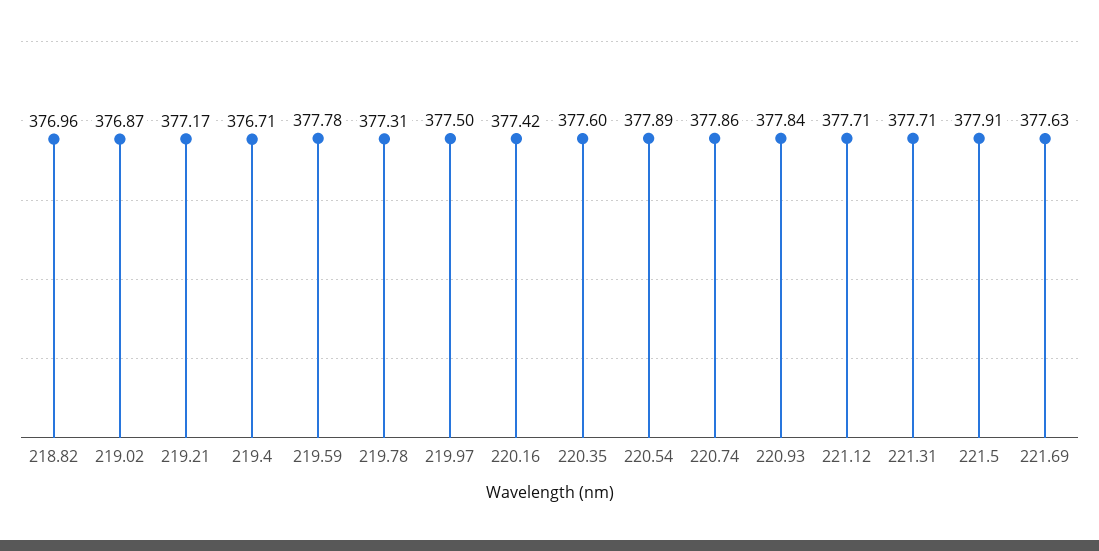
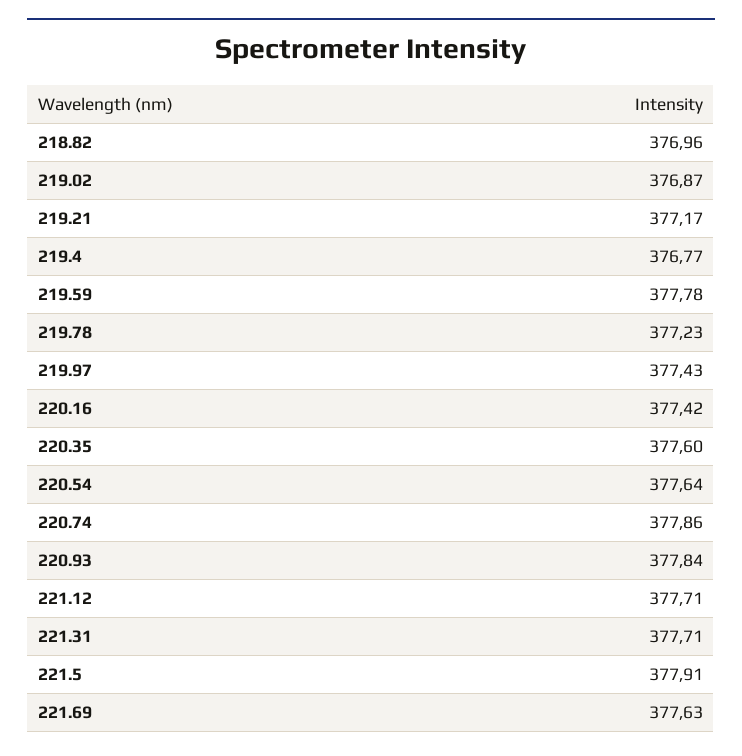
  {
    "218.82": 376.96,
    "219.02": 376.87,
    "219.21": 377.17,
-   "219.4": 376.71,
+   "219.4": 376.77,
    "219.59": 377.78,
-   "219.78": 377.31,
+   "219.78": 377.23,
-   "219.97": 377.5,
+   "219.97": 377.43,
    "220.16": 377.42,
    "220.35": 377.6,
-   "220.54": 377.89,
+   "220.54": 377.64,
    "220.74": 377.86,
    "220.93": 377.84,
    "221.12": 377.71,
    "221.31": 377.71,
    "221.5": 377.91,
    "221.69": 377.63
  }

